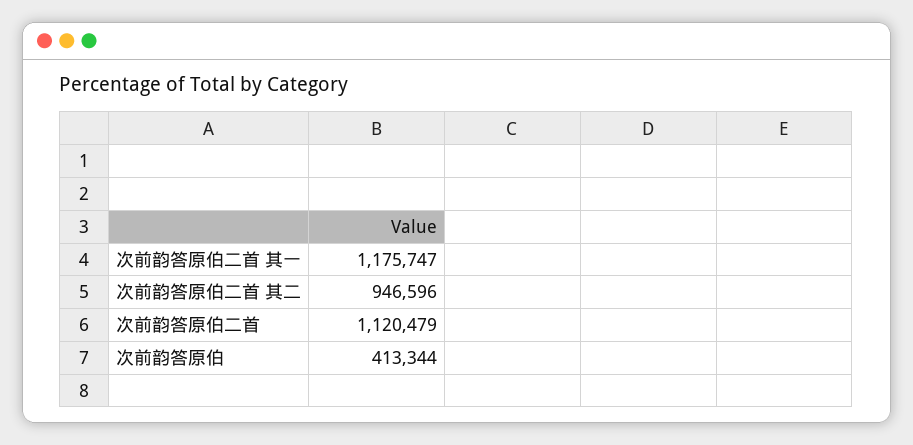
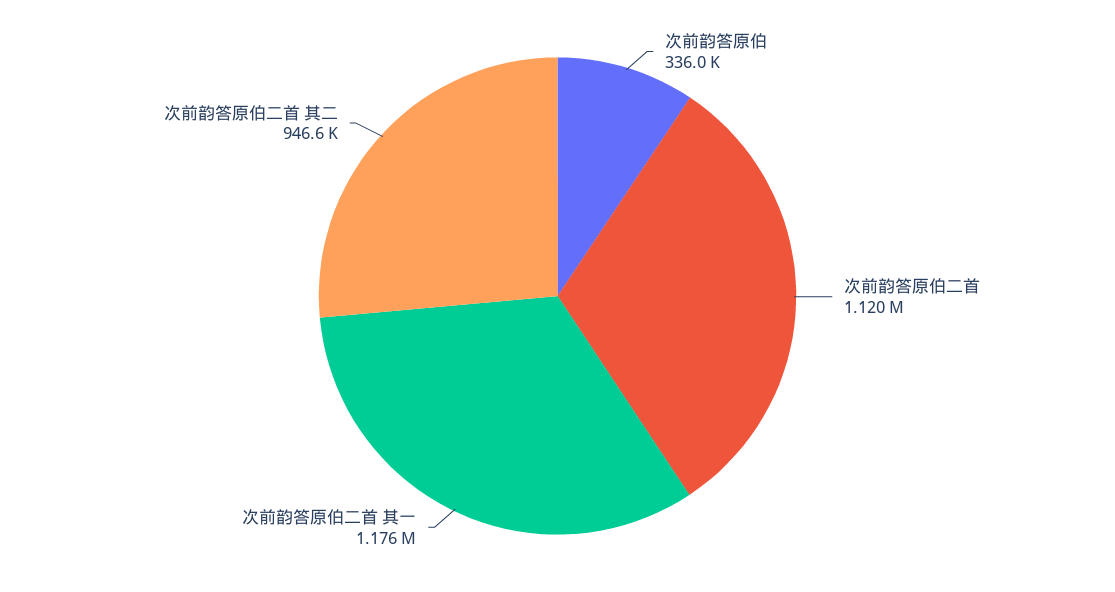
  {
    "次前韵答原伯二首 其一": 1175747,
    "次前韵答原伯二首 其二": 946596,
    "次前韵答原伯二首": 1120479,
-   "次前韵答原伯": 413344
+   "次前韵答原伯": 336000
  }

